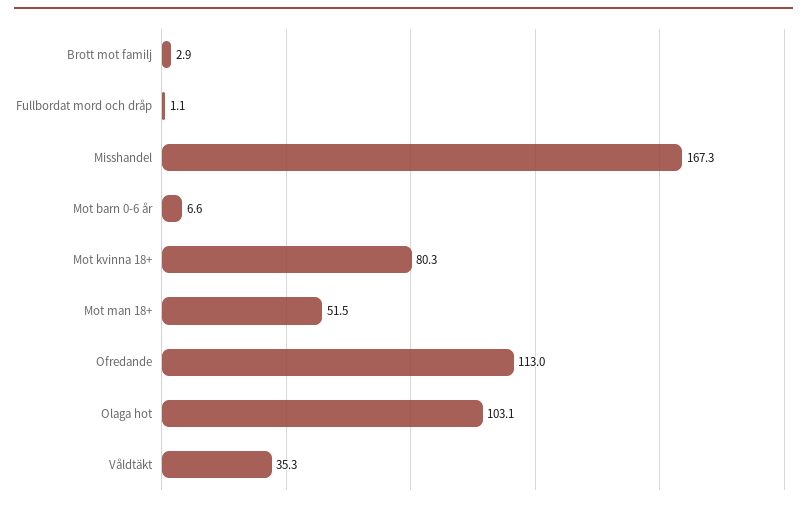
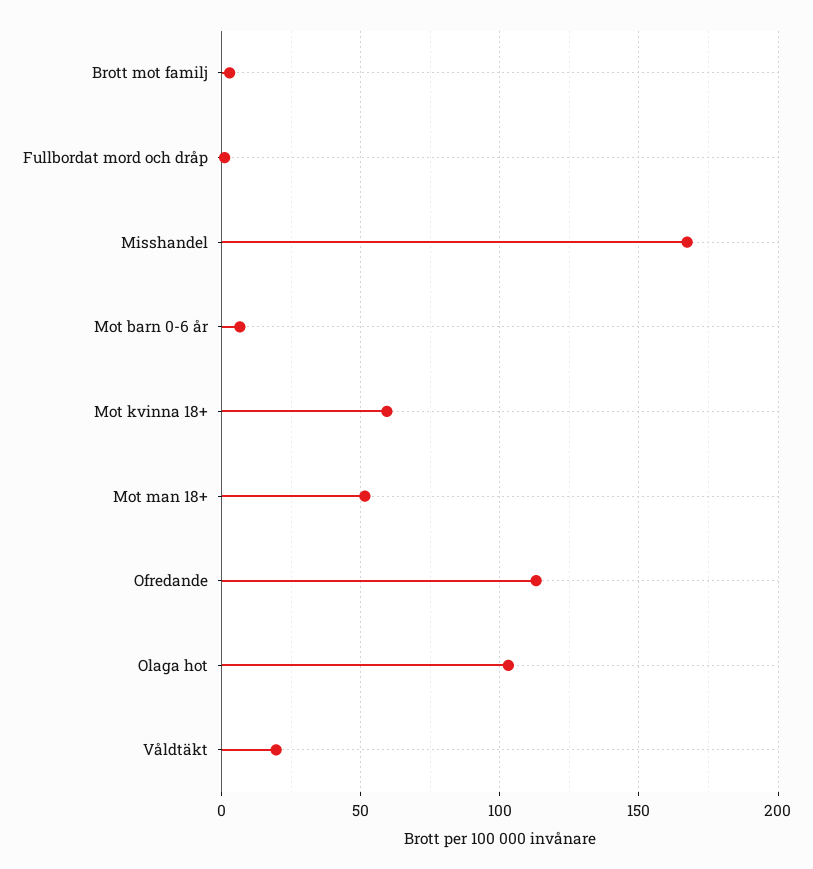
  {
    "Brott mot familj": 2.9,
    "Fullbordat mord och dråp": 1.1,
    "Misshandel": 167.3,
    "Mot barn 0-6 år": 6.6,
-   "Mot kvinna 18+": 80.3,
+   "Mot kvinna 18+": 60,
    "Mot man 18+": 51.5,
    "Ofredande": 113,
    "Olaga hot": 103.1,
-   "Våldtäkt": 35.3
+   "Våldtäkt": 20
  }

